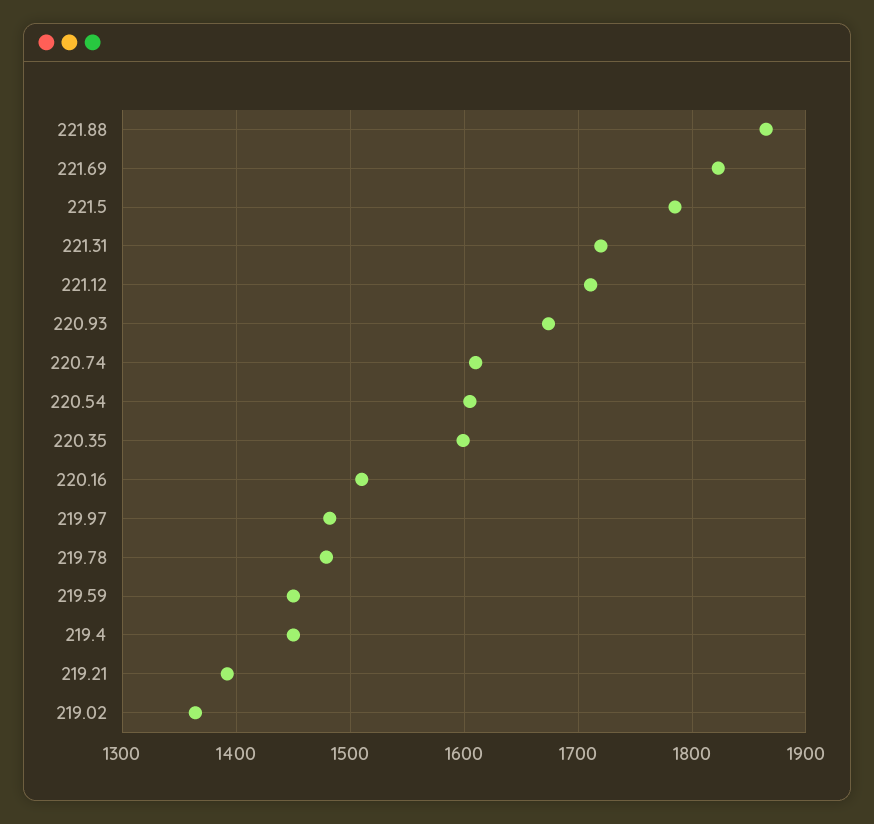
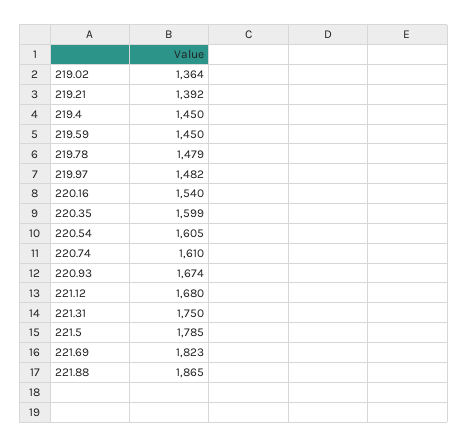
  {
    "221.88": 1865,
    "221.69": 1823,
    "221.5": 1785,
-   "221.31": 1720,
+   "221.31": 1750,
-   "221.12": 1710,
+   "221.12": 1680,
    "220.93": 1674,
    "220.74": 1610,
    "220.54": 1605,
    "220.35": 1599,
-   "220.16": 1510,
+   "220.16": 1540,
    "219.97": 1482,
    "219.78": 1479,
    "219.59": 1450,
    "219.4": 1450,
    "219.21": 1392,
    "219.02": 1364
  }

